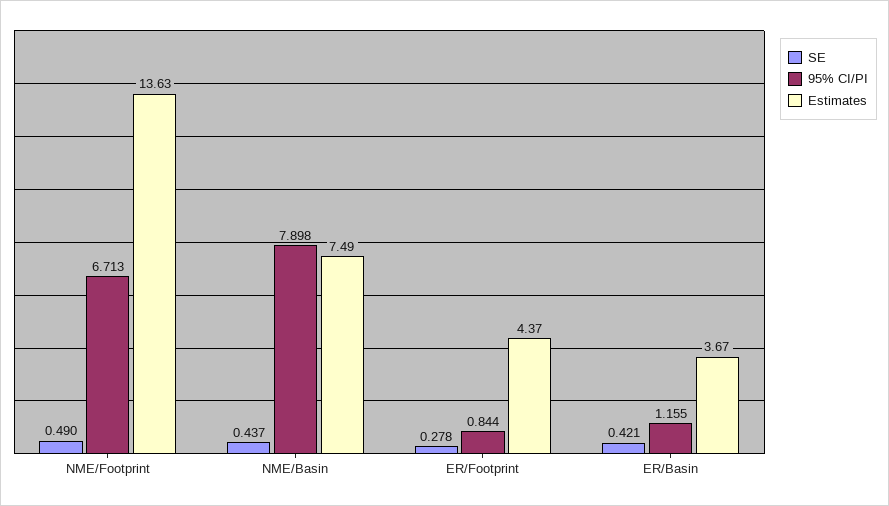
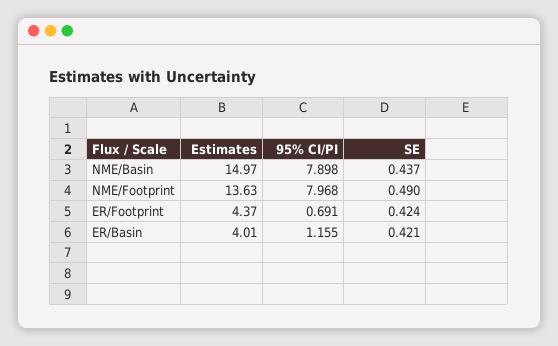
  {
    "SE": {
      "NME/Footprint": 0.49,
      "NME/Basin": 0.437,
-     "ER/Footprint": 0.278,
+     "ER/Footprint": 0.424,
      "ER/Basin": 0.421
    },
    "95% CI/PI": {
-     "NME/Footprint": 6.713,
+     "NME/Footprint": 7.968,
      "NME/Basin": 7.898,
-     "ER/Footprint": 0.844,
+     "ER/Footprint": 0.691,
      "ER/Basin": 1.155
    },
    "Estimates": {
      "NME/Footprint": 13.63,
-     "NME/Basin": 7.49,
+     "NME/Basin": 14.97,
      "ER/Footprint": 4.37,
-     "ER/Basin": 3.67
+     "ER/Basin": 4.01
    }
  }

